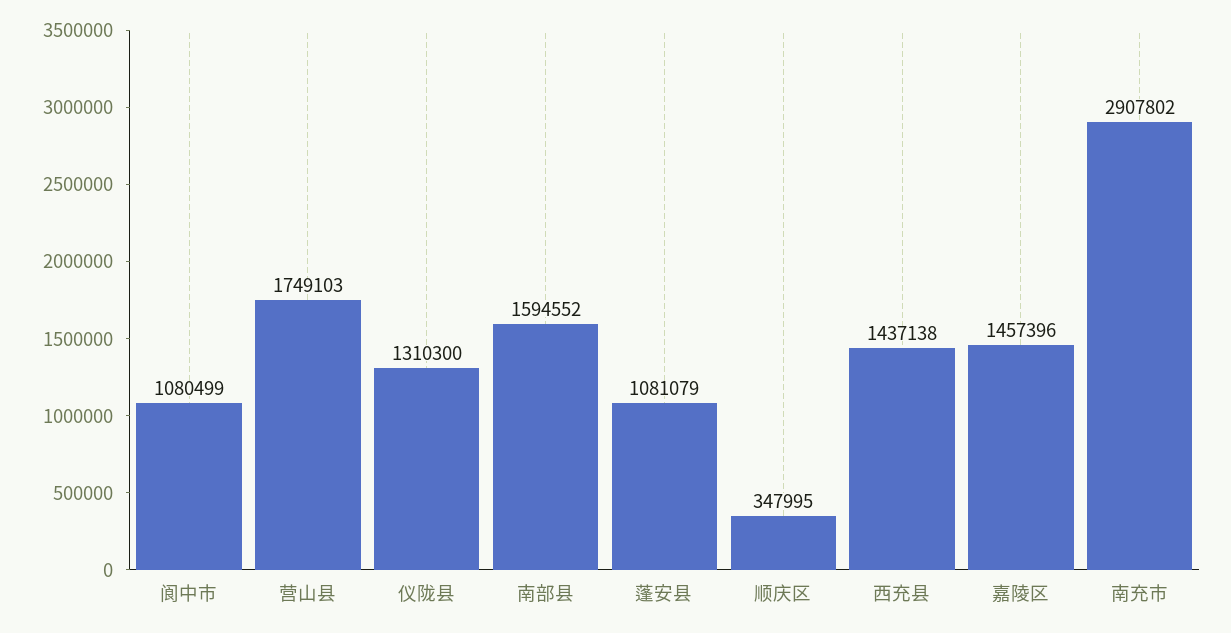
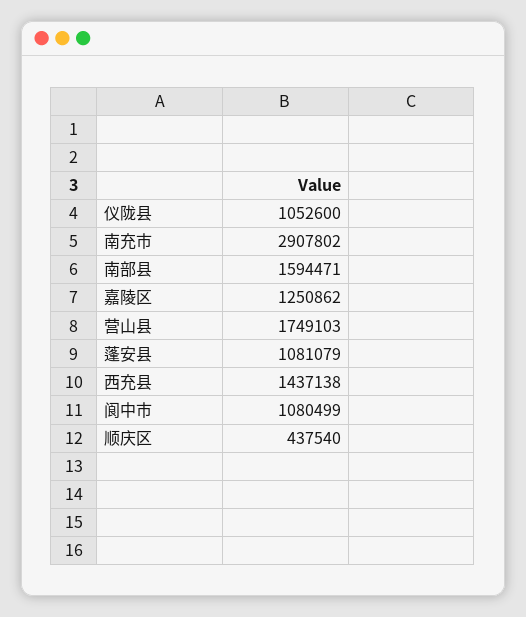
  {
    "阆中市": 1080499,
    "营山县": 1749103,
-   "仪陇县": 1310300,
+   "仪陇县": 1052600,
-   "南部县": 1594552,
+   "南部县": 1594471,
    "蓬安县": 1081079,
-   "顺庆区": 347995,
+   "顺庆区": 437540,
    "西充县": 1437138,
-   "嘉陵区": 1457396,
+   "嘉陵区": 1250862,
    "南充市": 2907802
  }

